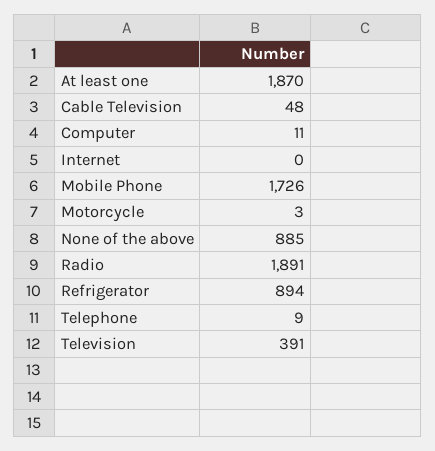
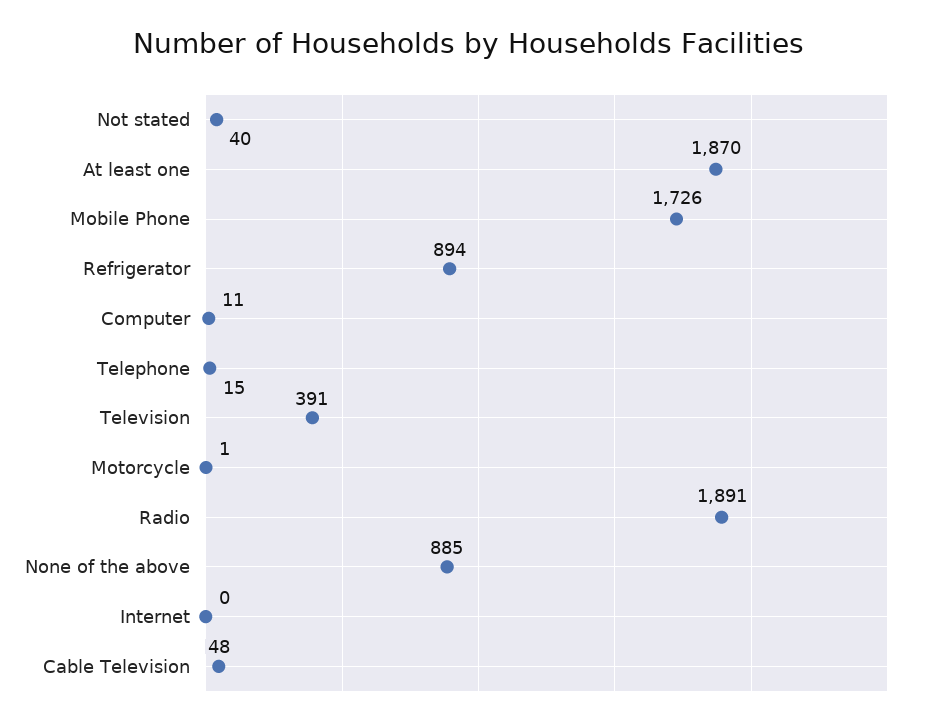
  {
    "At least one": 1870,
    "Cable Television": 48,
    "Computer": 11,
    "Internet": 0,
    "Mobile Phone": 1726,
-   "Motorcycle": 3,
+   "Motorcycle": 1,
    "None of the above": 885,
    "Radio": 1891,
    "Refrigerator": 894,
-   "Telephone": 9,
+   "Telephone": 15,
-   "Television": 391
+   "Television": 391,
+   "Not stated": 40
  }

